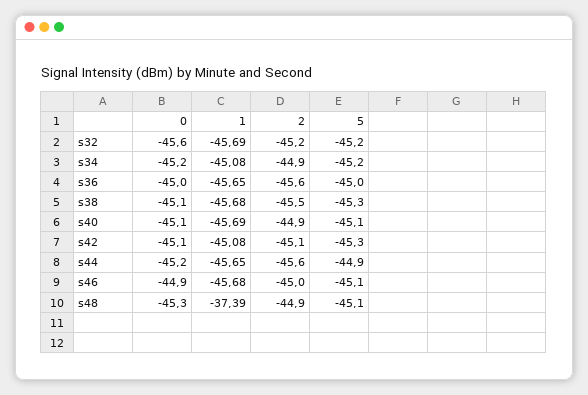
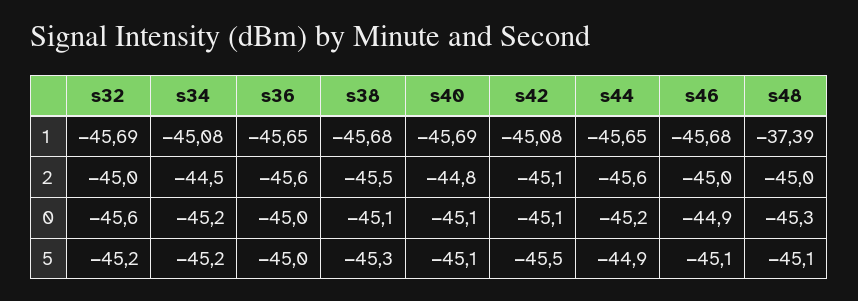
  {
    "0": {
      "s32": -45.6,
      "s34": -45.2,
      "s36": -45,
      "s38": -45.1,
      "s40": -45.1,
      "s42": -45.1,
      "s44": -45.2,
      "s46": -44.9,
      "s48": -45.3
    },
    "1": {
      "s32": -45.69,
      "s34": -45.08,
      "s36": -45.65,
      "s38": -45.68,
      "s40": -45.69,
      "s42": -45.08,
      "s44": -45.65,
      "s46": -45.68,
      "s48": -37.39
    },
    "2": {
-     "s32": -45.2,
+     "s32": -45,
-     "s34": -44.9,
+     "s34": -44.5,
      "s36": -45.6,
      "s38": -45.5,
-     "s40": -44.9,
+     "s40": -44.8,
      "s42": -45.1,
      "s44": -45.6,
      "s46": -45,
-     "s48": -44.9
+     "s48": -45
    },
    "5": {
      "s32": -45.2,
      "s34": -45.2,
      "s36": -45,
      "s38": -45.3,
      "s40": -45.1,
-     "s42": -45.3,
+     "s42": -45.5,
      "s44": -44.9,
      "s46": -45.1,
      "s48": -45.1
    }
  }

